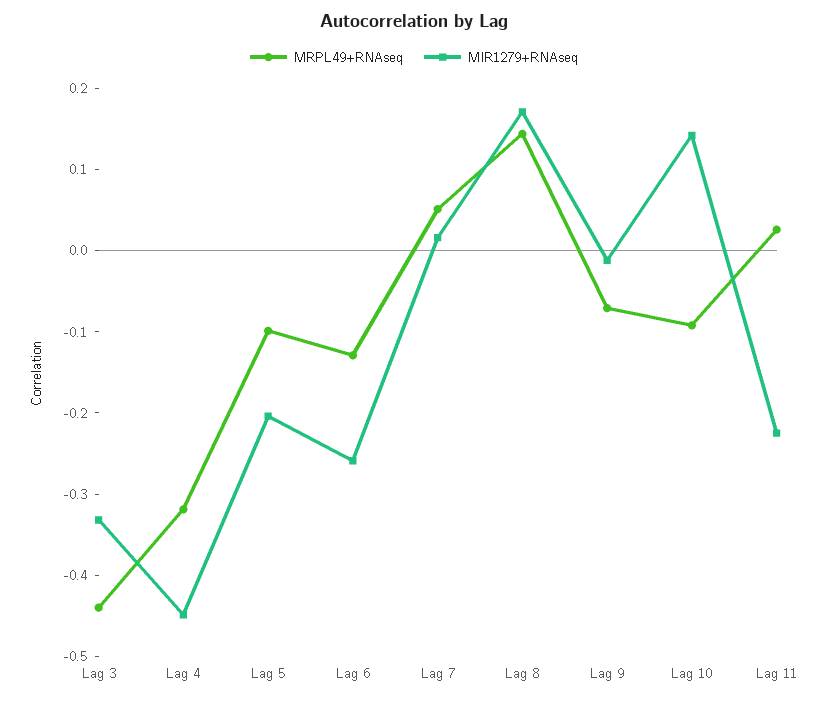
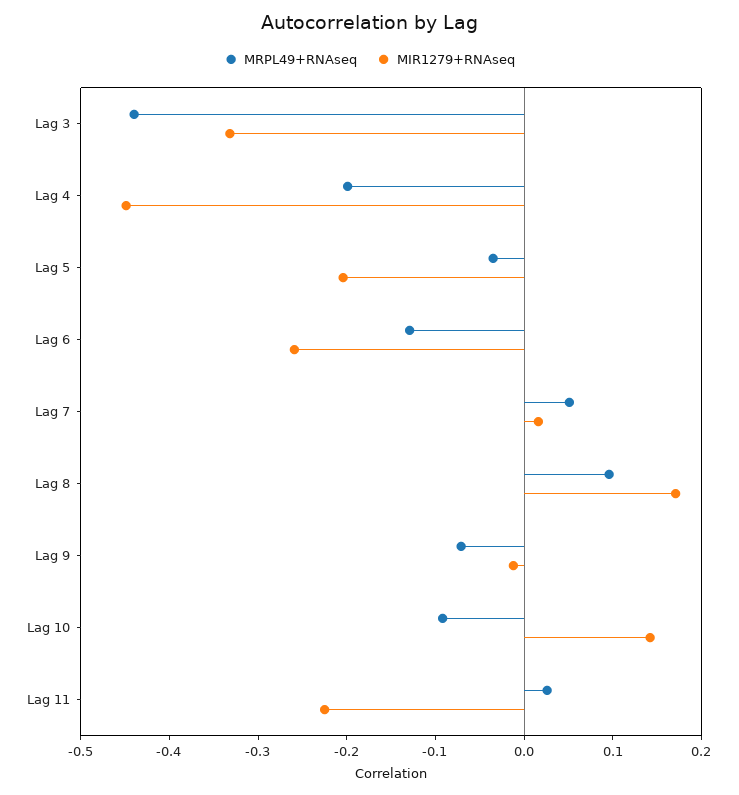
  {
    "MRPL49+RNAseq": {
      "Lag 3": -0.44,
-     "Lag 4": -0.32,
+     "Lag 4": -0.2,
-     "Lag 5": -0.1,
+     "Lag 5": -0.04,
      "Lag 6": -0.12,
      "Lag 7": 0.06,
-     "Lag 8": 0.14,
+     "Lag 8": 0.1,
      "Lag 9": -0.08,
      "Lag 10": -0.1,
      "Lag 11": 0.02
    },
    "MIR1279+RNAseq": {
      "Lag 3": -0.34,
      "Lag 4": -0.44,
      "Lag 5": -0.2,
      "Lag 6": -0.26,
      "Lag 7": 0.02,
      "Lag 8": 0.18,
      "Lag 9": -0.02,
      "Lag 10": 0.14,
      "Lag 11": -0.22
    }
  }

